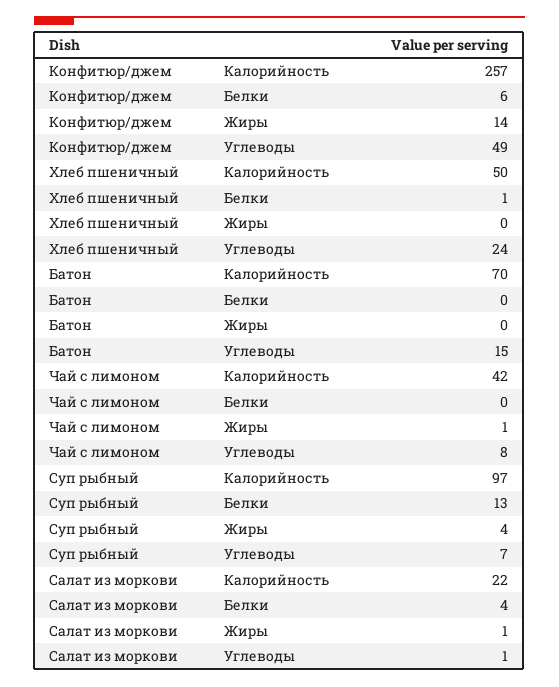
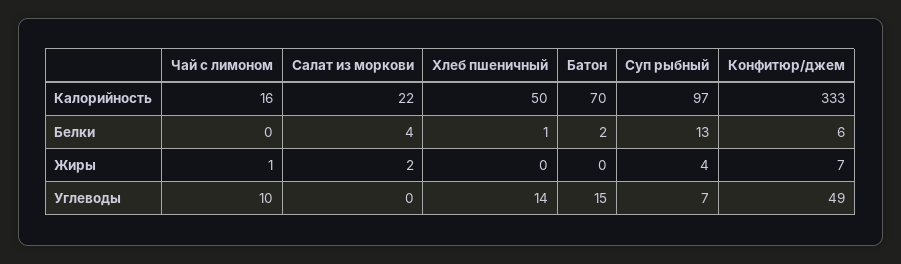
  {
    "Конфитюр/джем": {
-     "Калорийность": 257,
+     "Калорийность": 333,
      "Белки": 6,
-     "Жиры": 14,
+     "Жиры": 7,
      "Углеводы": 49
    },
    "Хлеб пшеничный": {
      "Калорийность": 50,
      "Белки": 1,
      "Жиры": 0,
-     "Углеводы": 24
+     "Углеводы": 14
    },
    "Батон": {
      "Калорийность": 70,
-     "Белки": 0,
+     "Белки": 2,
      "Жиры": 0,
      "Углеводы": 15
    },
    "Чай с лимоном": {
-     "Калорийность": 42,
+     "Калорийность": 16,
      "Белки": 0,
      "Жиры": 1,
-     "Углеводы": 8
+     "Углеводы": 10
    },
    "Суп рыбный": {
      "Калорийность": 97,
      "Белки": 13,
      "Жиры": 4,
      "Углеводы": 7
    },
    "Салат из моркови": {
      "Калорийность": 22,
      "Белки": 4,
-     "Жиры": 1,
+     "Жиры": 2,
-     "Углеводы": 1
+     "Углеводы": 0
    }
  }

